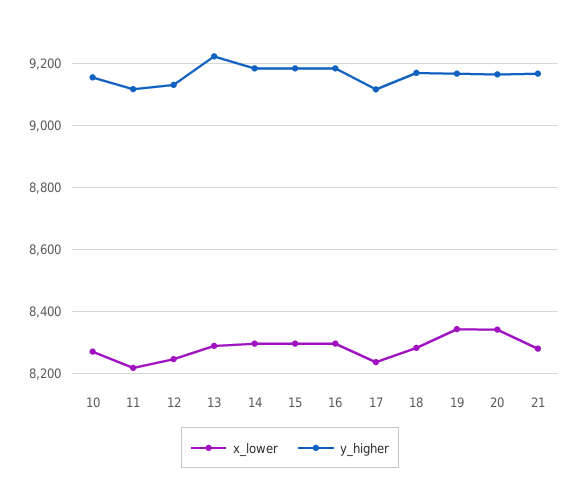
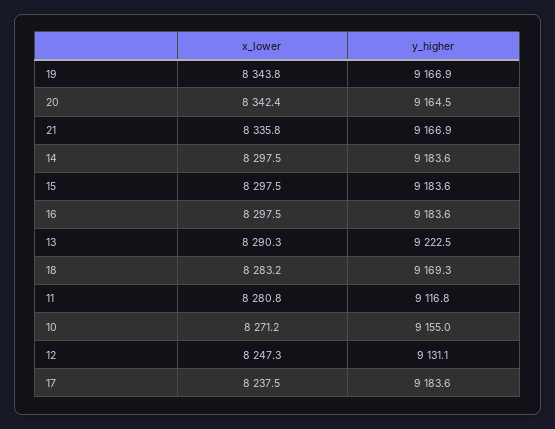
  {
    "x_lower": {
      "10": 8271.2,
-     "11": 8220,
+     "11": 8280.8,
      "12": 8247.3,
      "13": 8290.3,
      "14": 8297.5,
      "15": 8297.5,
      "16": 8297.5,
      "17": 8237.5,
      "18": 8283.2,
      "19": 8343.8,
      "20": 8342.4,
-     "21": 8280
+     "21": 8335.8
    },
    "y_higher": {
      "10": 9155,
      "11": 9116.8,
      "12": 9131.1,
      "13": 9222.5,
      "14": 9183.6,
      "15": 9183.6,
      "16": 9183.6,
-     "17": 9120,
+     "17": 9183.6,
      "18": 9169.3,
      "19": 9166.9,
      "20": 9164.5,
      "21": 9166.9
    }
  }

